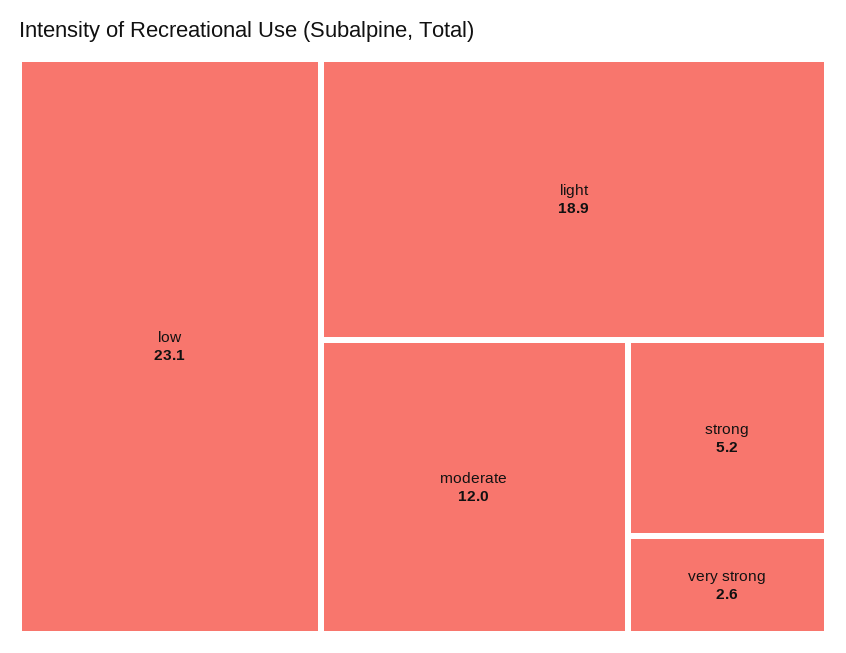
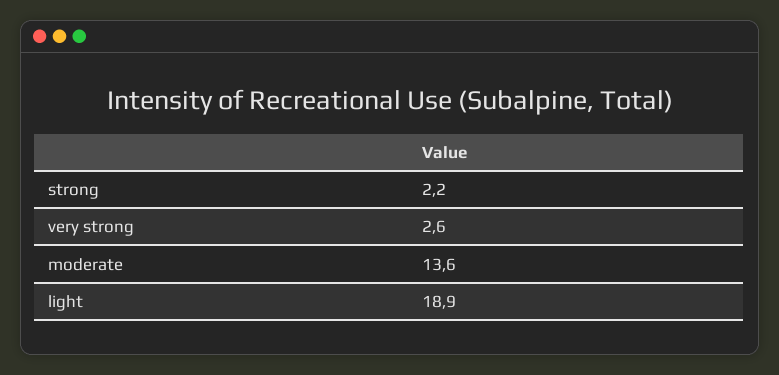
  {
-   "low": 23.1,
    "light": 18.9,
-   "moderate": 12,
+   "moderate": 13.6,
-   "strong": 5.2,
+   "strong": 2.2,
    "very strong": 2.6
  }

